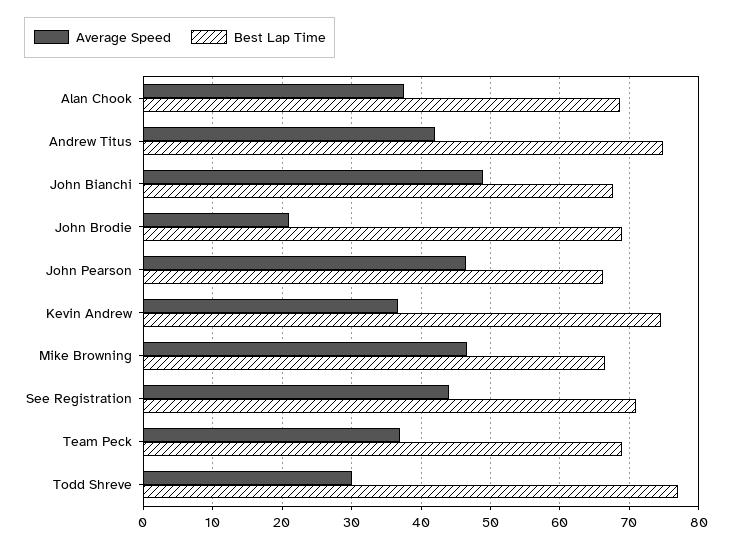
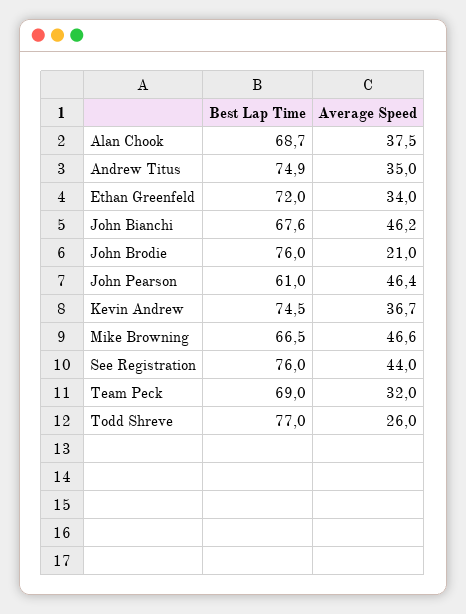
  {
    "Average Speed": {
      "Alan Chook": 37.5,
-     "Andrew Titus": 42,
+     "Andrew Titus": 35,
-     "John Bianchi": 49,
+     "John Bianchi": 46.2,
      "John Brodie": 21,
      "John Pearson": 46.4,
      "Kevin Andrew": 36.7,
      "Mike Browning": 46.6,
      "See Registration": 44,
-     "Team Peck": 37,
+     "Team Peck": 32,
-     "Todd Shreve": 30
+     "Todd Shreve": 26,
+     "Ethan Greenfeld": 34
    },
    "Best Lap Time": {
      "Alan Chook": 68.7,
      "Andrew Titus": 74.9,
      "John Bianchi": 67.6,
-     "John Brodie": 69,
+     "John Brodie": 76,
-     "John Pearson": 66,
+     "John Pearson": 61,
      "Kevin Andrew": 74.5,
      "Mike Browning": 66.5,
-     "See Registration": 71,
+     "See Registration": 76,
      "Team Peck": 69,
-     "Todd Shreve": 77
+     "Todd Shreve": 77,
+     "Ethan Greenfeld": 72
    }
  }

